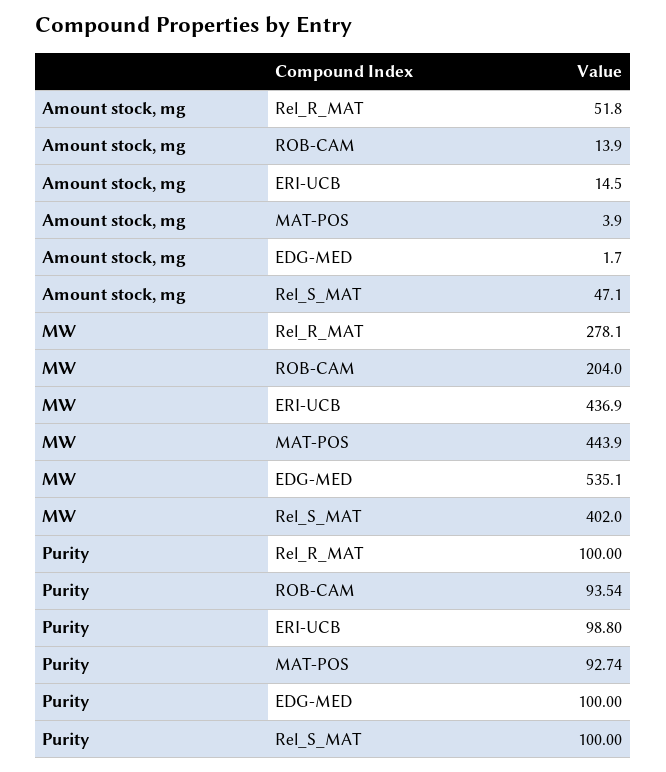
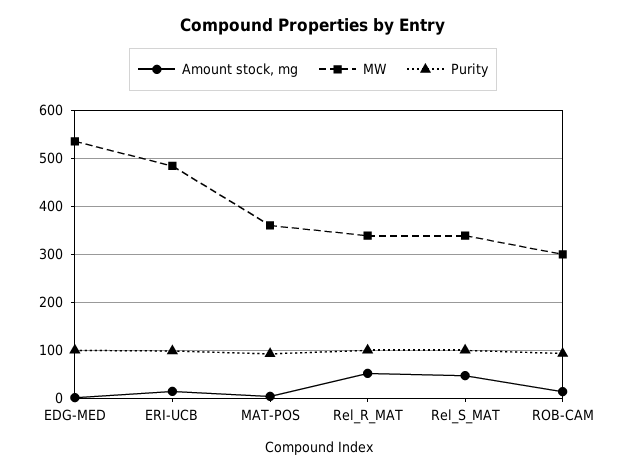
  {
    "Amount stock, mg": {
      "Rel_R_MAT": 51.8,
      "ROB-CAM": 13.9,
      "ERI-UCB": 14.5,
      "MAT-POS": 3.9,
      "EDG-MED": 1.7,
      "Rel_S_MAT": 47.1
    },
    "MW": {
-     "Rel_R_MAT": 278.1,
+     "Rel_R_MAT": 340,
-     "ROB-CAM": 204,
+     "ROB-CAM": 300,
-     "ERI-UCB": 436.9,
+     "ERI-UCB": 480,
-     "MAT-POS": 443.9,
+     "MAT-POS": 360,
      "EDG-MED": 535.1,
-     "Rel_S_MAT": 402
+     "Rel_S_MAT": 340
    },
    "Purity": {
      "Rel_R_MAT": 100,
      "ROB-CAM": 93.54,
      "ERI-UCB": 98.8,
      "MAT-POS": 92.74,
      "EDG-MED": 100,
      "Rel_S_MAT": 100
    }
  }

